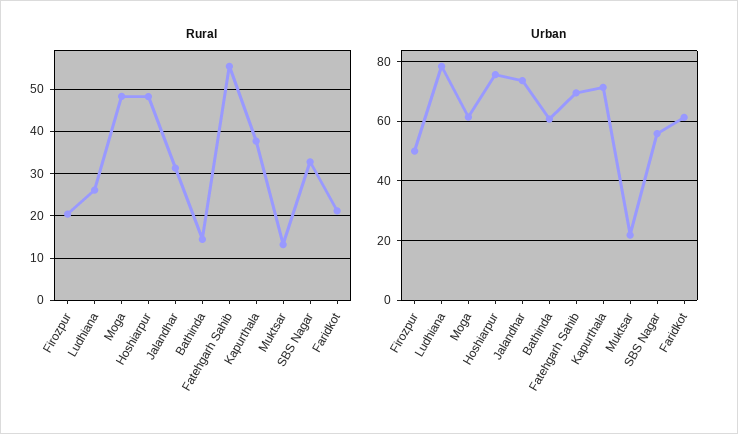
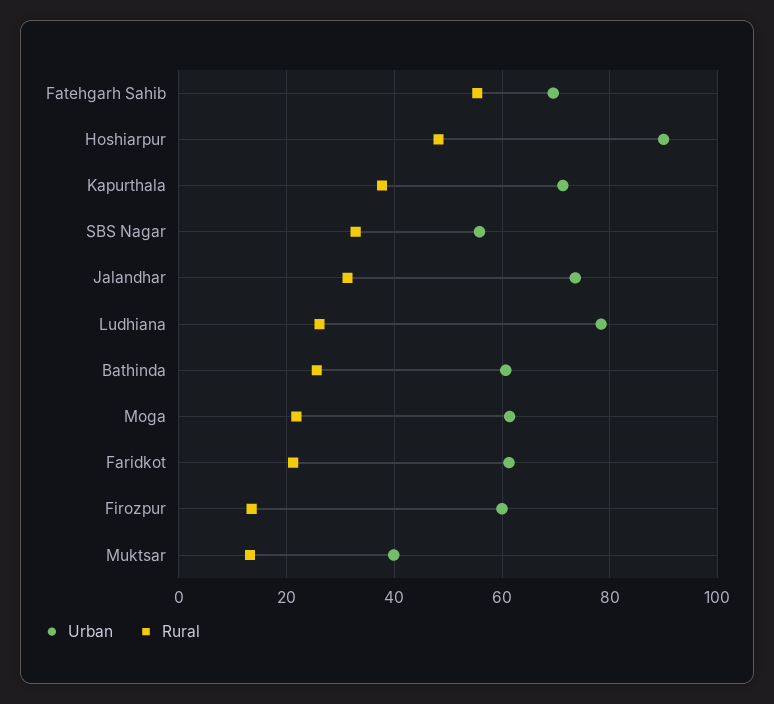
  {
    "Rural": {
-     "Firozpur": 20,
+     "Firozpur": 14,
      "Ludhiana": 26,
-     "Moga": 48,
+     "Moga": 22,
      "Hoshiarpur": 48,
      "Jalandhar": 32,
-     "Bathinda": 14,
+     "Bathinda": 26,
      "Fatehgarh Sahib": 56,
      "Kapurthala": 38,
      "Muktsar": 14,
      "SBS Nagar": 32,
      "Faridkot": 22
    },
    "Urban": {
-     "Firozpur": 50,
+     "Firozpur": 60,
      "Ludhiana": 78,
      "Moga": 62,
-     "Hoshiarpur": 75,
+     "Hoshiarpur": 90,
      "Jalandhar": 74,
      "Bathinda": 60,
      "Fatehgarh Sahib": 70,
      "Kapurthala": 72,
-     "Muktsar": 22.5,
+     "Muktsar": 40,
      "SBS Nagar": 56,
      "Faridkot": 62
    }
  }

